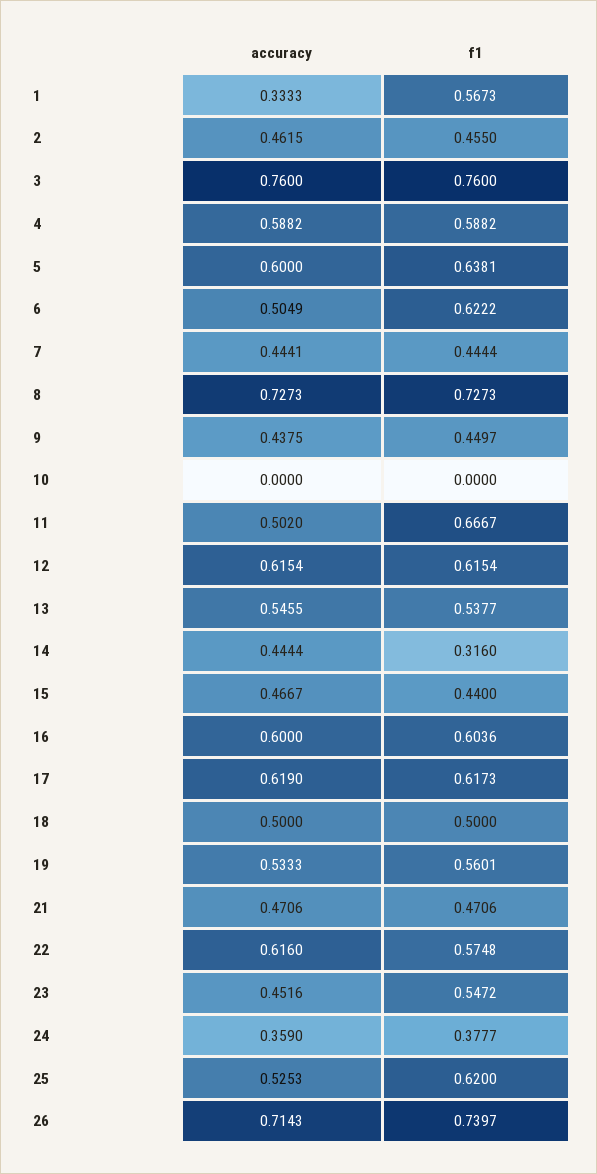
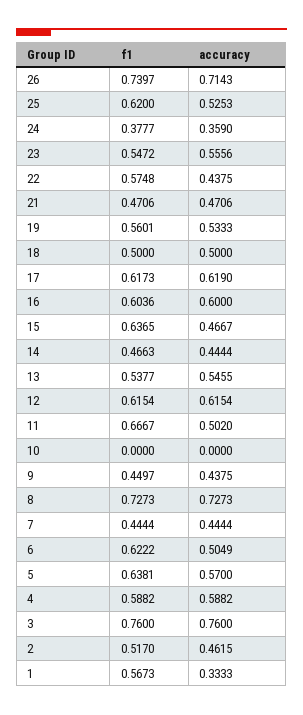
  {
    "accuracy": {
      "1": 0.3333,
      "2": 0.4615,
      "3": 0.76,
      "4": 0.5882,
-     "5": 0.6,
+     "5": 0.57,
      "6": 0.5049,
-     "7": 0.4441,
+     "7": 0.4444,
      "8": 0.7273,
      "9": 0.4375,
      "10": 0,
      "11": 0.502,
      "12": 0.6154,
      "13": 0.5455,
      "14": 0.4444,
      "15": 0.4667,
      "16": 0.6,
      "17": 0.619,
      "18": 0.5,
      "19": 0.5333,
      "21": 0.4706,
-     "22": 0.616,
+     "22": 0.4375,
-     "23": 0.4516,
+     "23": 0.5556,
      "24": 0.359,
      "25": 0.5253,
      "26": 0.7143
    },
    "f1": {
      "1": 0.5673,
-     "2": 0.455,
+     "2": 0.517,
      "3": 0.76,
      "4": 0.5882,
      "5": 0.6381,
      "6": 0.6222,
      "7": 0.4444,
      "8": 0.7273,
      "9": 0.4497,
      "10": 0,
      "11": 0.6667,
      "12": 0.6154,
      "13": 0.5377,
-     "14": 0.316,
+     "14": 0.4663,
-     "15": 0.44,
+     "15": 0.6365,
      "16": 0.6036,
      "17": 0.6173,
      "18": 0.5,
      "19": 0.5601,
      "21": 0.4706,
      "22": 0.5748,
      "23": 0.5472,
      "24": 0.3777,
      "25": 0.62,
      "26": 0.7397
    }
  }

